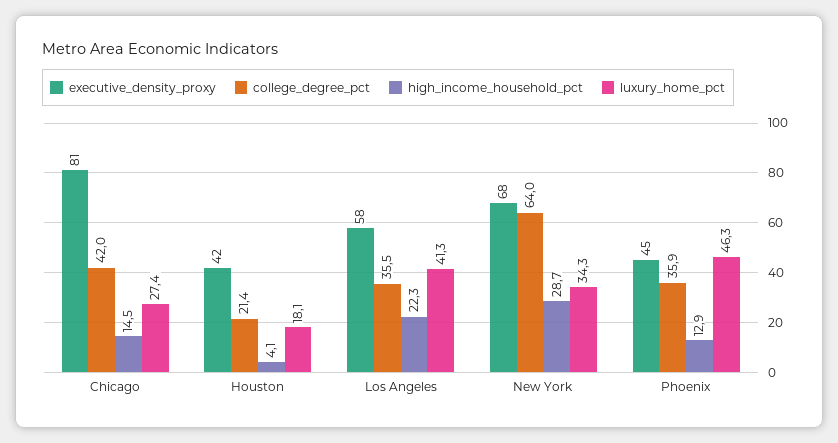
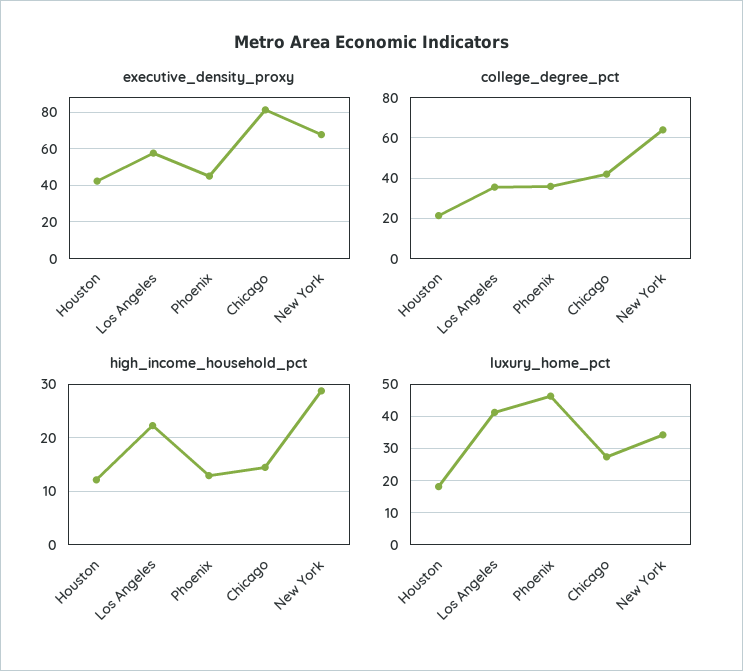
  {
    "executive_density_proxy": {
      "Chicago": 81,
      "Houston": 42,
      "Los Angeles": 58,
      "New York": 68,
      "Phoenix": 45
    },
    "college_degree_pct": {
      "Chicago": 42,
      "Houston": 21.4,
      "Los Angeles": 35.5,
      "New York": 64,
      "Phoenix": 35.9
    },
    "high_income_household_pct": {
      "Chicago": 14.5,
-     "Houston": 4.1,
+     "Houston": 12,
      "Los Angeles": 22.3,
      "New York": 28.7,
      "Phoenix": 12.9
    },
    "luxury_home_pct": {
      "Chicago": 27.4,
      "Houston": 18.1,
      "Los Angeles": 41.3,
      "New York": 34.3,
      "Phoenix": 46.3
    }
  }

